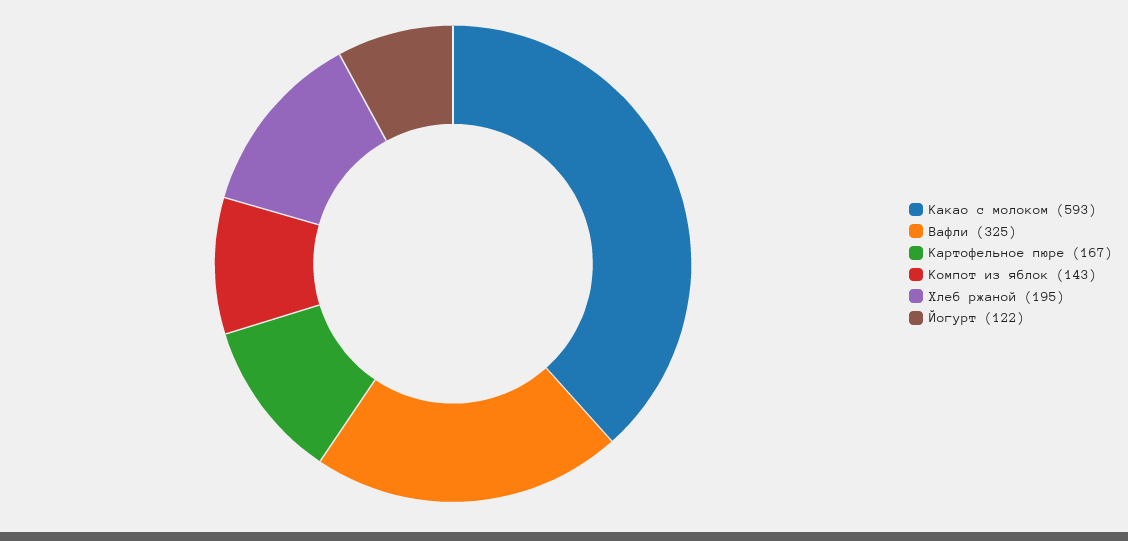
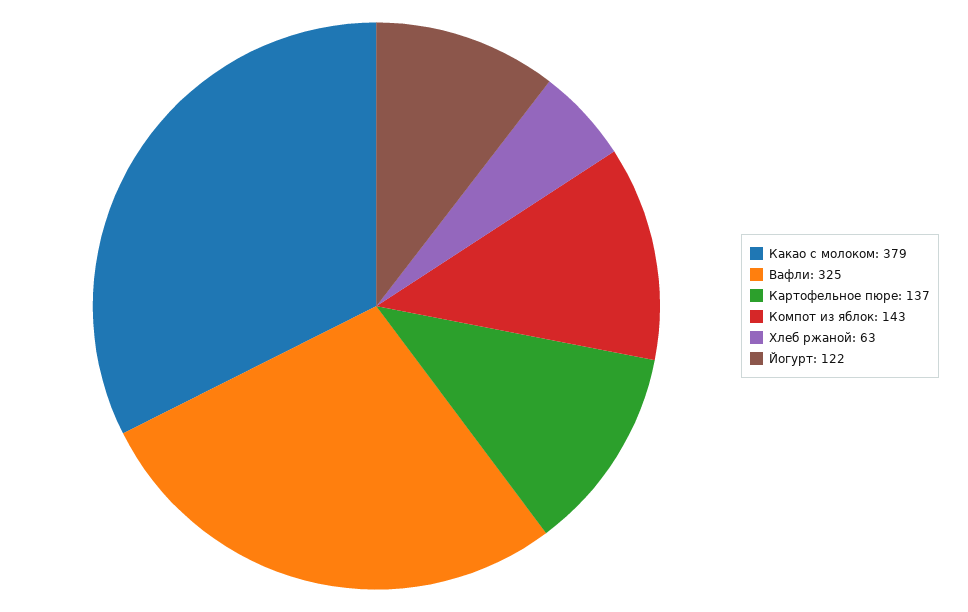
  {
-   "Какао с молоком": 593,
+   "Какао с молоком": 379,
    "Вафли": 325,
-   "Картофельное пюре": 167,
+   "Картофельное пюре": 137,
    "Компот из яблок": 143,
-   "Хлеб ржаной": 195,
+   "Хлеб ржаной": 63,
    "Йогурт": 122
  }

